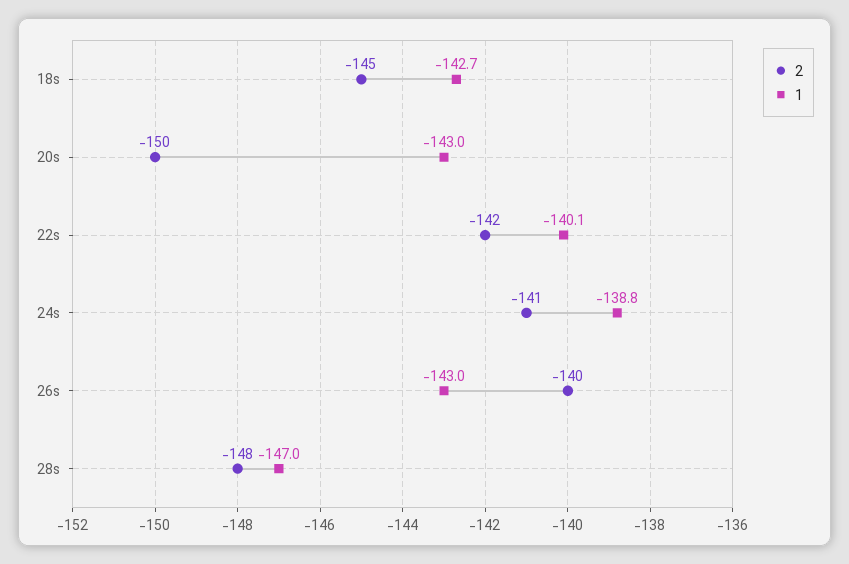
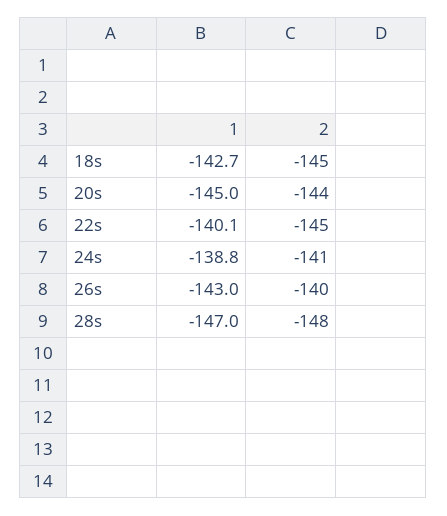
  {
    "2": {
      "18s": -145,
-     "20s": -150,
+     "20s": -144,
-     "22s": -142,
+     "22s": -145,
      "24s": -141,
      "26s": -140,
      "28s": -148
    },
    "1": {
      "18s": -142.7,
-     "20s": -143,
+     "20s": -145,
      "22s": -140.1,
      "24s": -138.8,
      "26s": -143,
      "28s": -147
    }
  }

